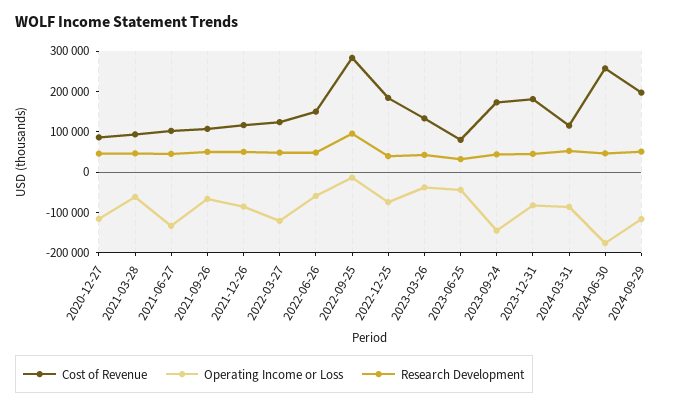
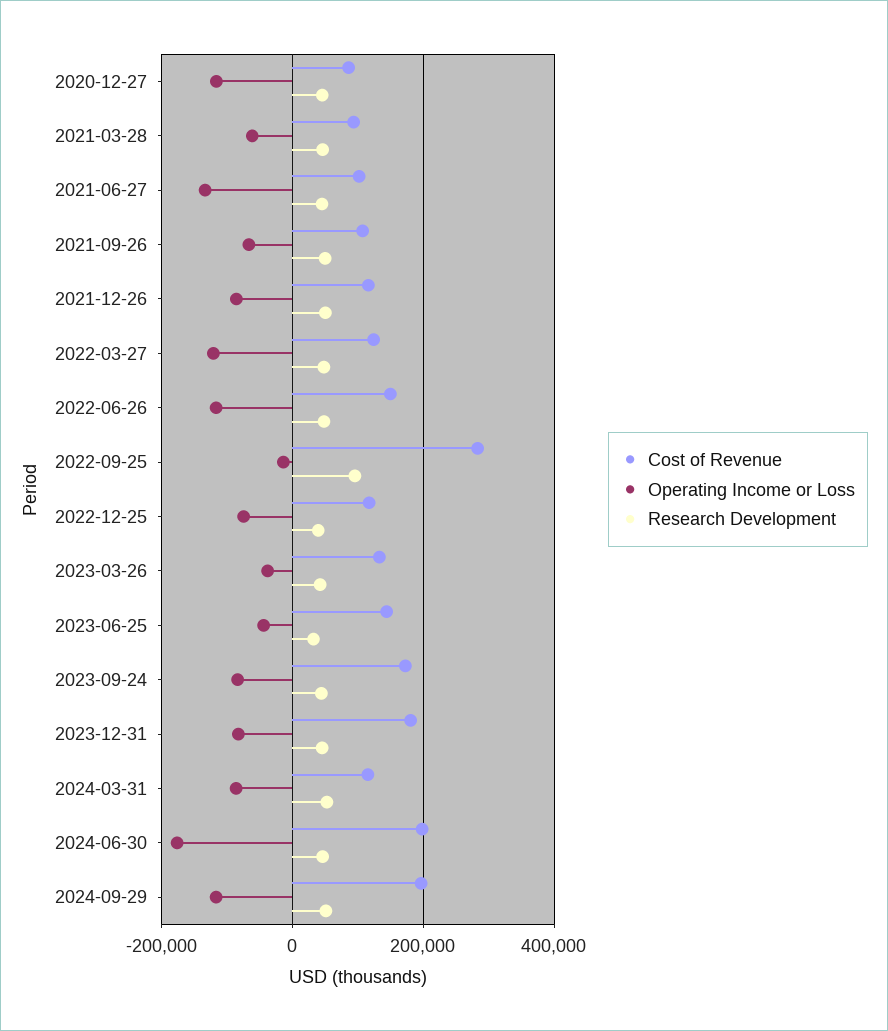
  {
    "Cost of Revenue": {
      "2020-12-27": 80000,
      "2021-03-28": 100000,
      "2021-06-27": 100000,
      "2021-09-26": 100000,
      "2021-12-26": 120000,
      "2022-03-27": 120000,
      "2022-06-26": 140000,
      "2022-09-25": 280000,
-     "2022-12-25": 180000,
+     "2022-12-25": 120000,
      "2023-03-26": 140000,
-     "2023-06-25": 80000,
+     "2023-06-25": 140000,
      "2023-09-24": 180000,
      "2023-12-31": 180000,
      "2024-03-31": 120000,
-     "2024-06-30": 260000,
+     "2024-06-30": 200000,
      "2024-09-29": 200000
    },
    "Operating Income or Loss": {
      "2020-12-27": -120000,
      "2021-03-28": -60000,
      "2021-06-27": -140000,
      "2021-09-26": -60000,
      "2021-12-26": -80000,
      "2022-03-27": -120000,
-     "2022-06-26": -60000,
+     "2022-06-26": -120000,
      "2022-09-25": -20000,
      "2022-12-25": -80000,
      "2023-03-26": -40000,
      "2023-06-25": -40000,
-     "2023-09-24": -140000,
+     "2023-09-24": -80000,
      "2023-12-31": -80000,
      "2024-03-31": -80000,
      "2024-06-30": -180000,
      "2024-09-29": -120000
    },
    "Research Development": {
      "2020-12-27": 40000,
      "2021-03-28": 40000,
      "2021-06-27": 40000,
      "2021-09-26": 40000,
      "2021-12-26": 60000,
      "2022-03-27": 40000,
      "2022-06-26": 40000,
      "2022-09-25": 100000,
      "2022-12-25": 40000,
      "2023-03-26": 40000,
      "2023-06-25": 40000,
      "2023-09-24": 40000,
      "2023-12-31": 40000,
      "2024-03-31": 60000,
      "2024-06-30": 40000,
      "2024-09-29": 60000
    }
  }

